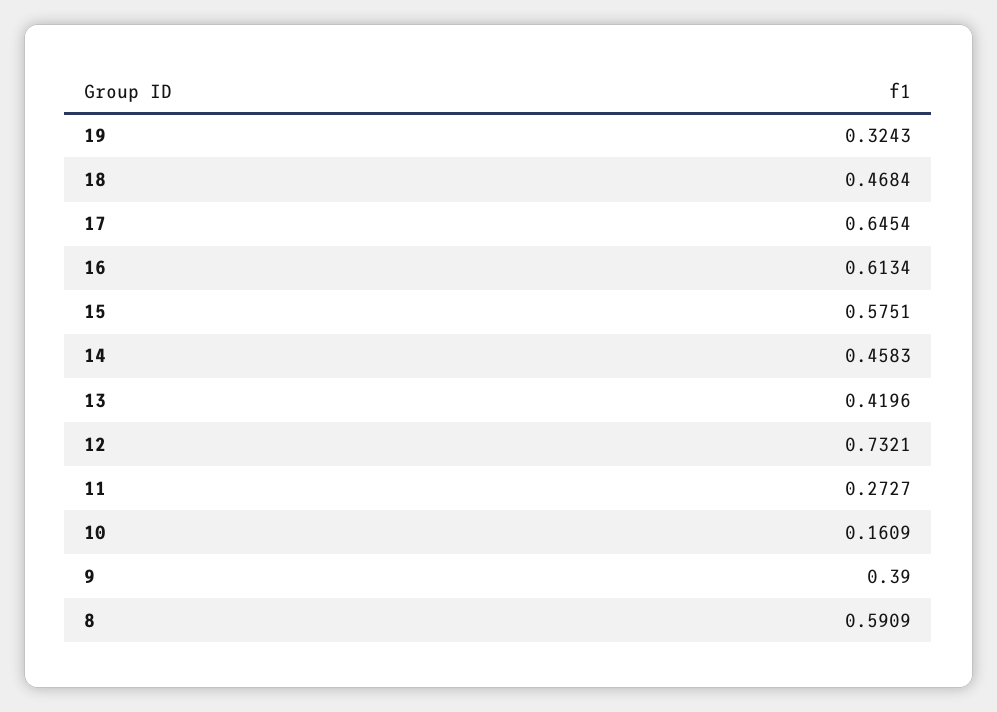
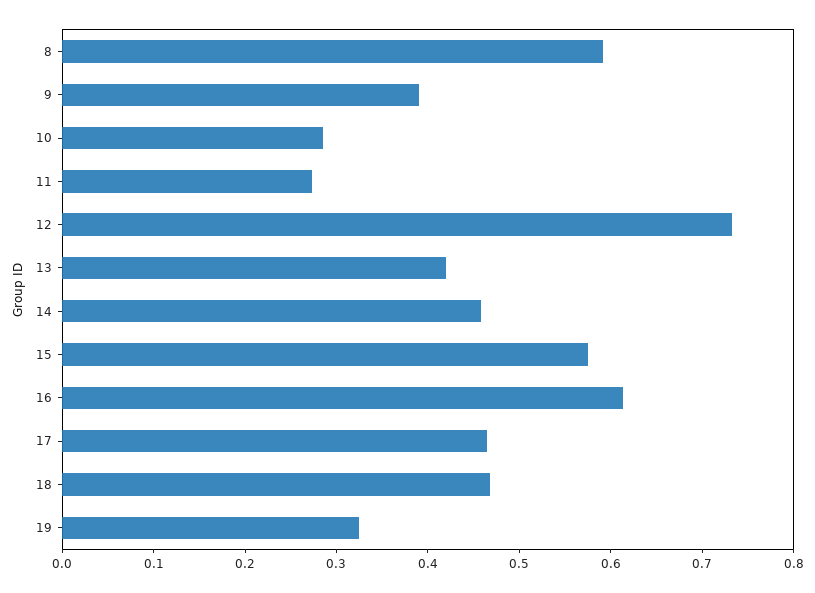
  {
    "19": 0.3243,
    "18": 0.4684,
-   "17": 0.6454,
+   "17": 0.46,
    "16": 0.6134,
    "15": 0.5751,
    "14": 0.4583,
    "13": 0.4196,
    "12": 0.7321,
    "11": 0.2727,
-   "10": 0.1609,
+   "10": 0.28,
    "9": 0.39,
    "8": 0.5909
  }

